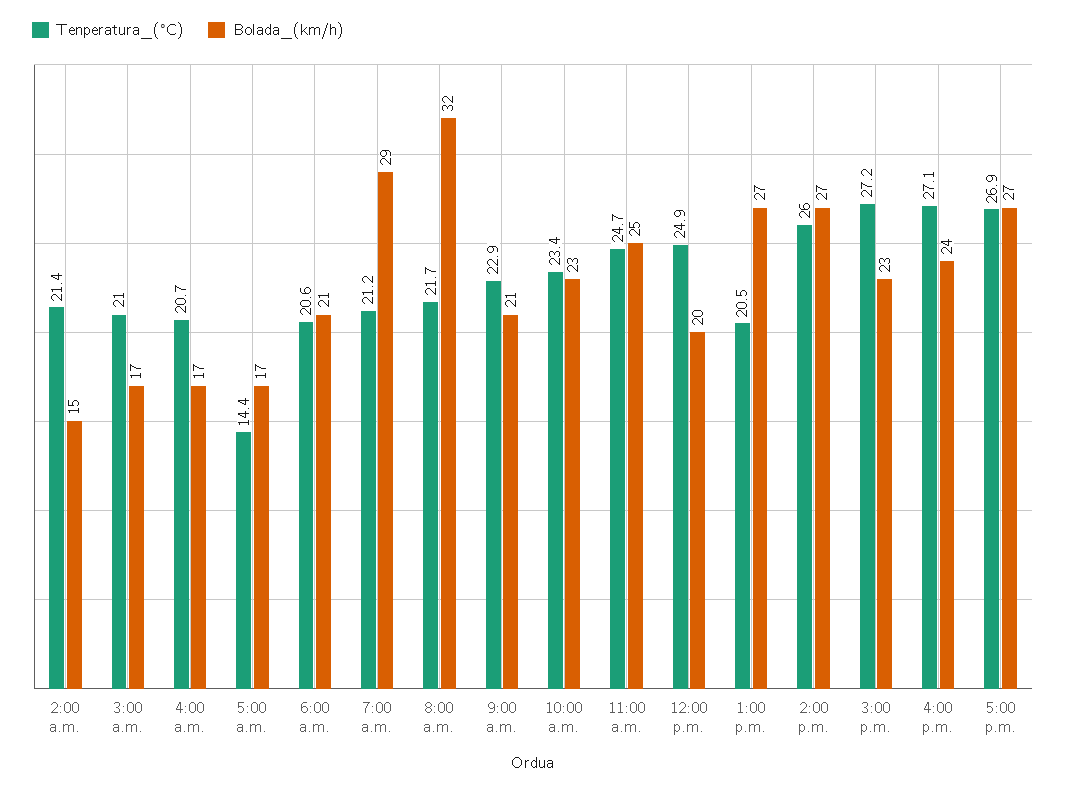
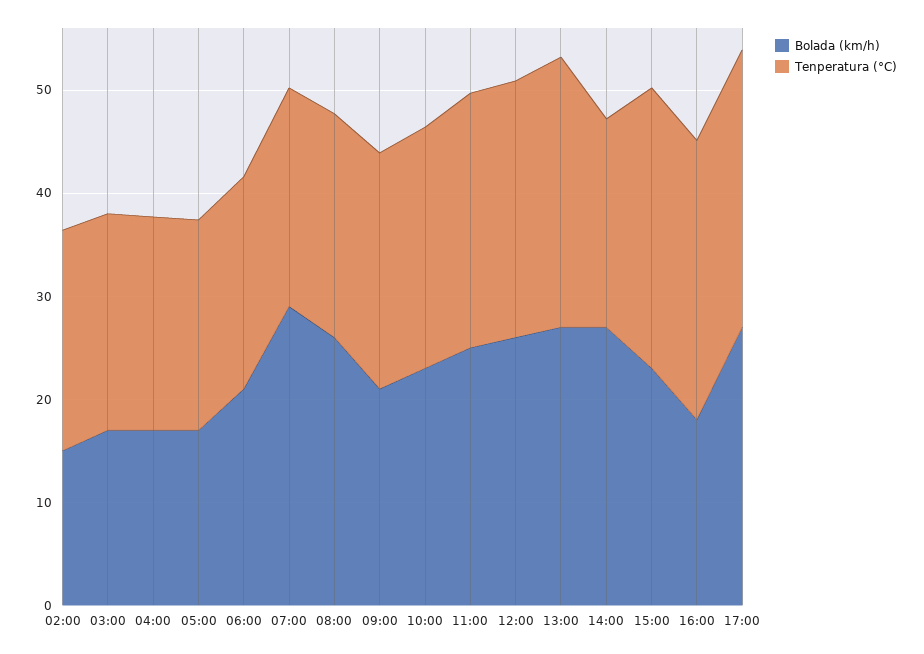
  {
    "Tenperatura_(°C)": {
      "2:00 a.m.": 21.4,
      "3:00 a.m.": 21,
      "4:00 a.m.": 20.7,
-     "5:00 a.m.": 14.4,
+     "5:00 a.m.": 20,
      "6:00 a.m.": 20.6,
      "7:00 a.m.": 21.2,
      "8:00 a.m.": 21.7,
      "9:00 a.m.": 22.9,
      "10:00 a.m.": 23.4,
      "11:00 a.m.": 24.7,
      "12:00 p.m.": 24.9,
-     "1:00 p.m.": 20.5,
+     "1:00 p.m.": 26,
-     "2:00 p.m.": 26,
+     "2:00 p.m.": 20,
      "3:00 p.m.": 27.2,
      "4:00 p.m.": 27.1,
      "5:00 p.m.": 26.9
    },
    "Bolada_(km/h)": {
      "2:00 a.m.": 15,
      "3:00 a.m.": 17,
      "4:00 a.m.": 17,
      "5:00 a.m.": 17,
      "6:00 a.m.": 21,
      "7:00 a.m.": 29,
-     "8:00 a.m.": 32,
+     "8:00 a.m.": 26,
      "9:00 a.m.": 21,
      "10:00 a.m.": 23,
      "11:00 a.m.": 25,
-     "12:00 p.m.": 20,
+     "12:00 p.m.": 26,
      "1:00 p.m.": 27,
      "2:00 p.m.": 27,
      "3:00 p.m.": 23,
-     "4:00 p.m.": 24,
+     "4:00 p.m.": 18,
      "5:00 p.m.": 27
    }
  }

